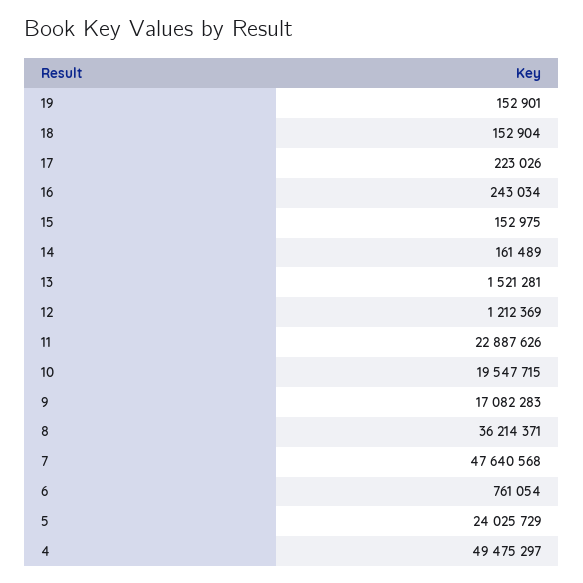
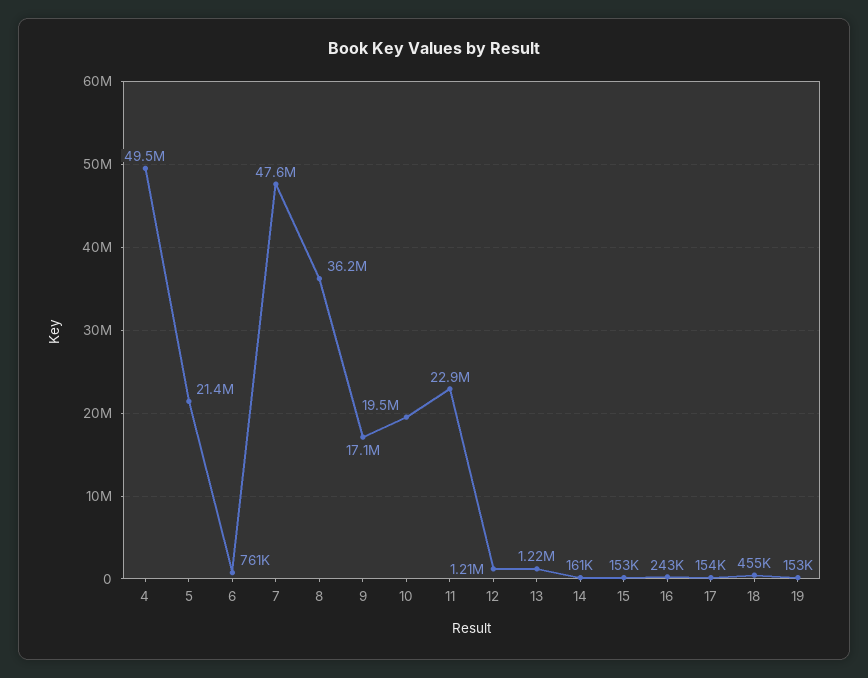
  {
    "19": 152901,
-   "18": 152904,
+   "18": 455000,
-   "17": 223026,
+   "17": 154000,
    "16": 243034,
    "15": 152975,
    "14": 161489,
-   "13": 1521281,
+   "13": 1220000,
    "12": 1212369,
    "11": 22887626,
    "10": 19547715,
    "9": 17082283,
    "8": 36214371,
    "7": 47640568,
    "6": 761054,
-   "5": 24025729,
+   "5": 21400000,
    "4": 49475297
  }

